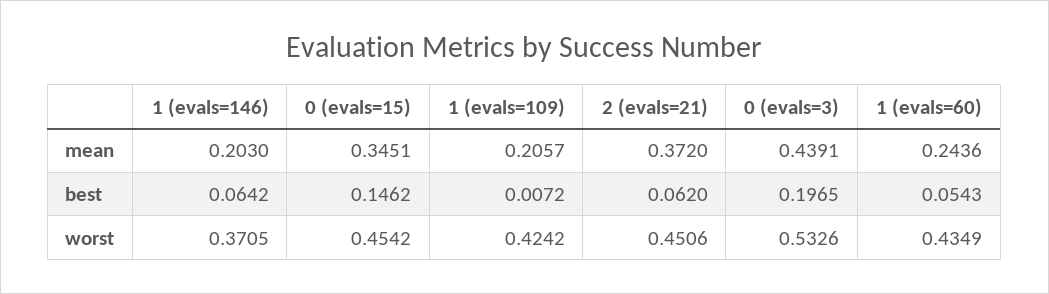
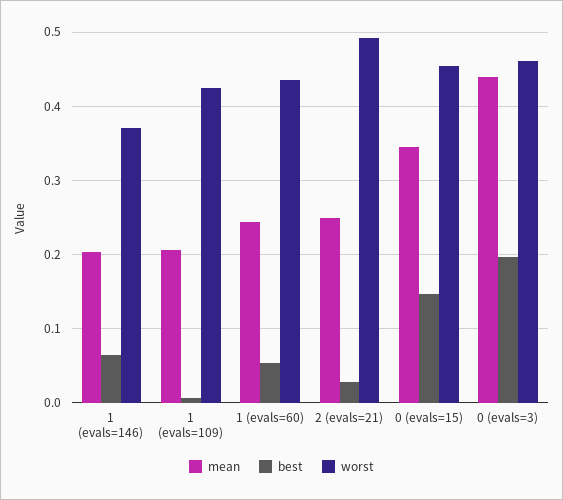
  {
    "mean": {
      "1 (evals=146)": 0.203,
      "0 (evals=15)": 0.3451,
      "1 (evals=109)": 0.2057,
-     "2 (evals=21)": 0.372,
+     "2 (evals=21)": 0.25,
      "0 (evals=3)": 0.4391,
      "1 (evals=60)": 0.2436
    },
    "best": {
      "1 (evals=146)": 0.0642,
      "0 (evals=15)": 0.1462,
      "1 (evals=109)": 0.0072,
-     "2 (evals=21)": 0.062,
+     "2 (evals=21)": 0.03,
      "0 (evals=3)": 0.1965,
      "1 (evals=60)": 0.0543
    },
    "worst": {
      "1 (evals=146)": 0.3705,
      "0 (evals=15)": 0.4542,
      "1 (evals=109)": 0.4242,
-     "2 (evals=21)": 0.4506,
+     "2 (evals=21)": 0.49,
-     "0 (evals=3)": 0.5326,
+     "0 (evals=3)": 0.46,
      "1 (evals=60)": 0.4349
    }
  }

